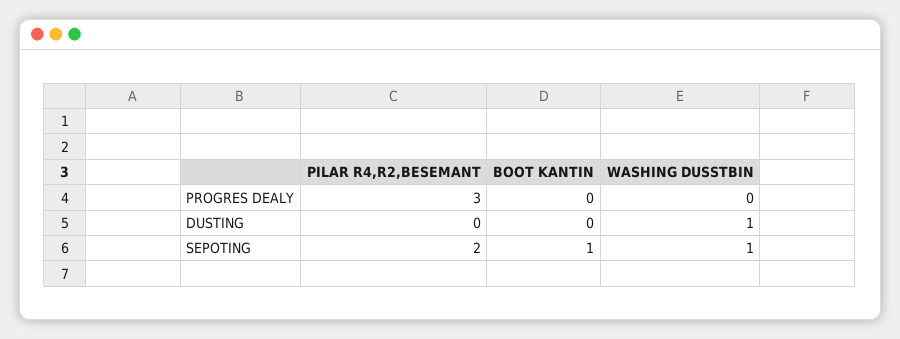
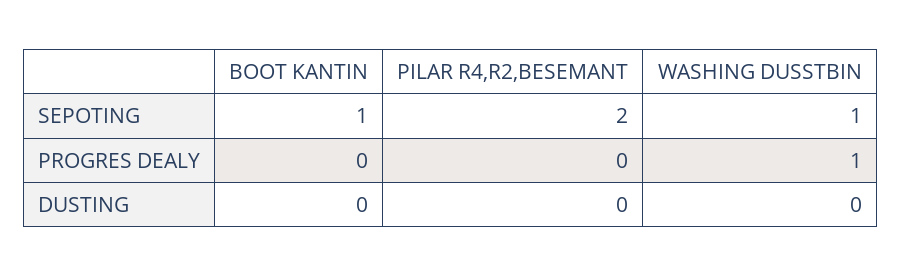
  {
    "PILAR R4,R2,BESEMANT": {
-     "PROGRES DEALY": 3,
+     "PROGRES DEALY": 0,
      "DUSTING": 0,
      "SEPOTING": 2
    },
    "BOOT KANTIN": {
      "PROGRES DEALY": 0,
      "DUSTING": 0,
      "SEPOTING": 1
    },
    "WASHING DUSSTBIN": {
-     "PROGRES DEALY": 0,
+     "PROGRES DEALY": 1,
-     "DUSTING": 1,
+     "DUSTING": 0,
      "SEPOTING": 1
    }
  }

